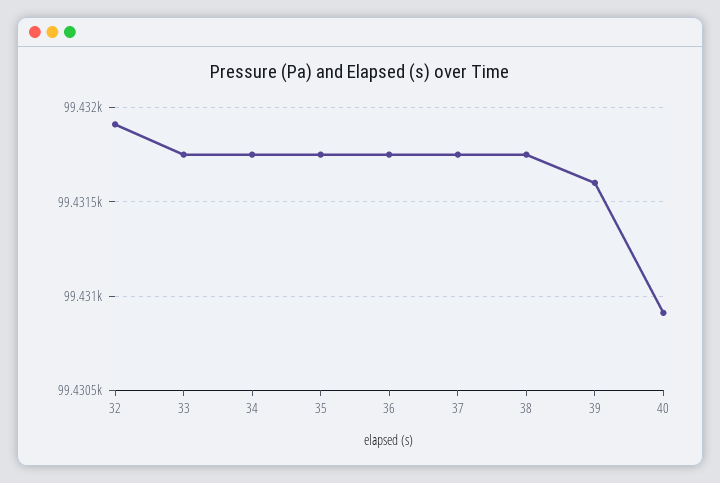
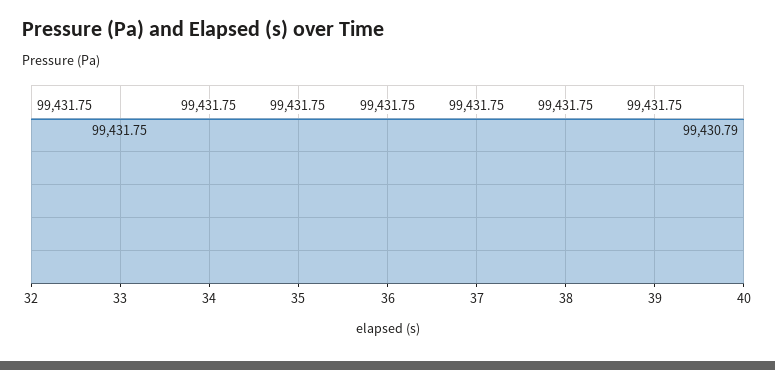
  {
-   "32": 99431.9,
+   "32": 99431.75,
    "33": 99431.75,
    "34": 99431.75,
    "35": 99431.75,
    "36": 99431.75,
    "37": 99431.75,
    "38": 99431.75,
-   "39": 99431.6,
+   "39": 99431.75,
-   "40": 99430.9
+   "40": 99430.79
  }

